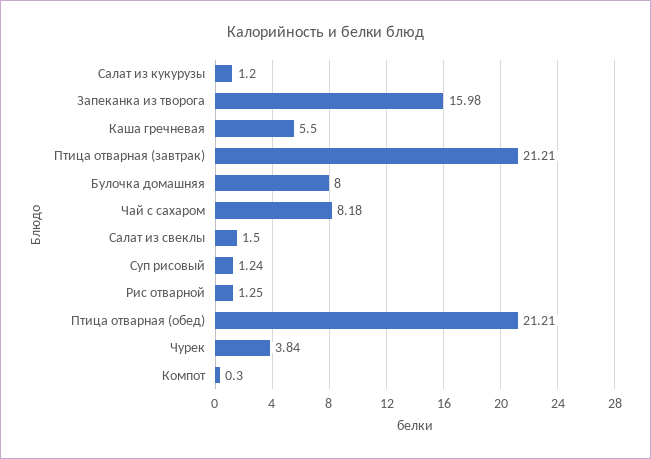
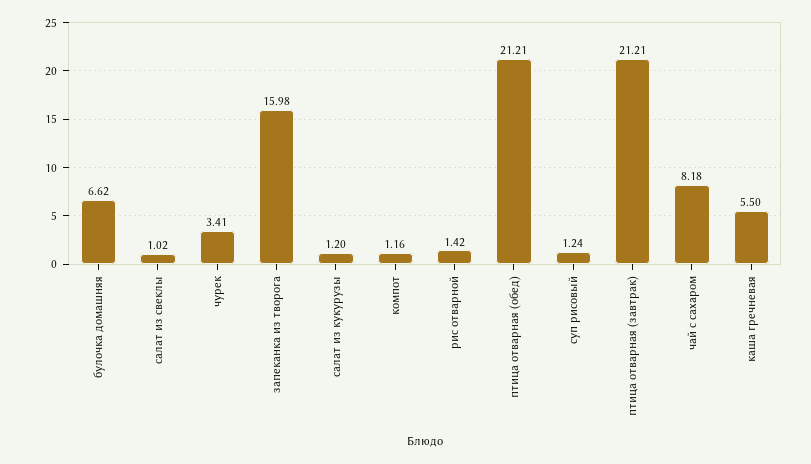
  {
    "Салат из кукурузы": 1.2,
    "Запеканка из творога": 15.98,
    "Каша гречневая": 5.5,
    "Птица отварная (завтрак)": 21.21,
-   "Булочка домашняя": 8,
+   "Булочка домашняя": 6.62,
    "Чай с сахаром": 8.18,
-   "Салат из свеклы": 1.5,
+   "Салат из свеклы": 1.02,
    "Суп рисовый": 1.24,
-   "Рис отварной": 1.25,
+   "Рис отварной": 1.42,
    "Птица отварная (обед)": 21.21,
-   "Чурек": 3.84,
+   "Чурек": 3.41,
-   "Компот": 0.3
+   "Компот": 1.16
  }

